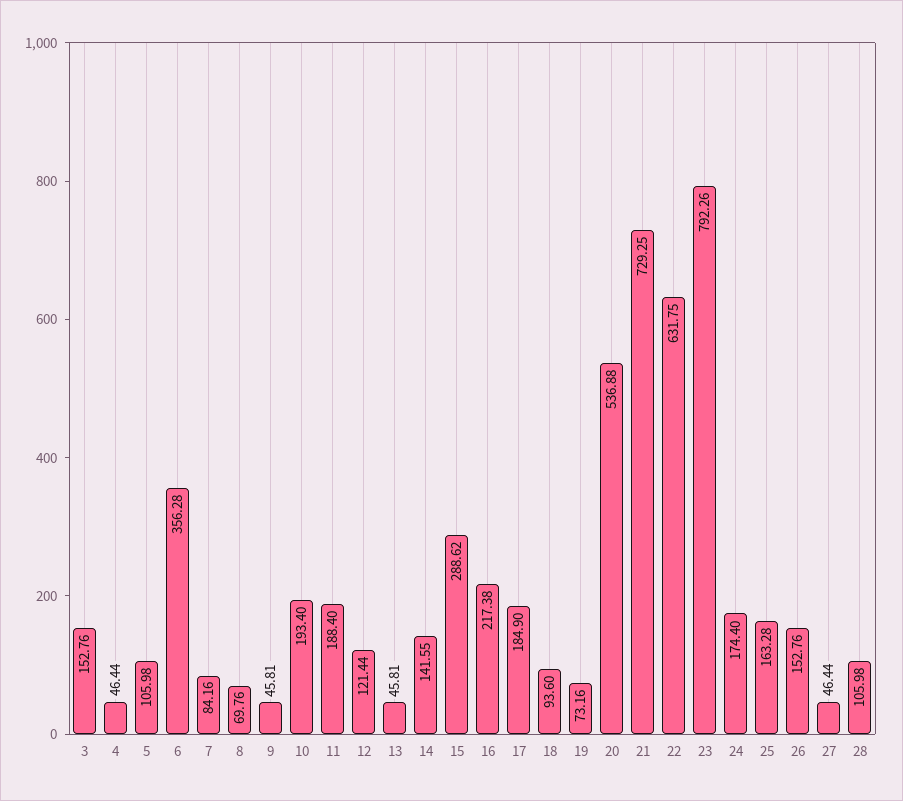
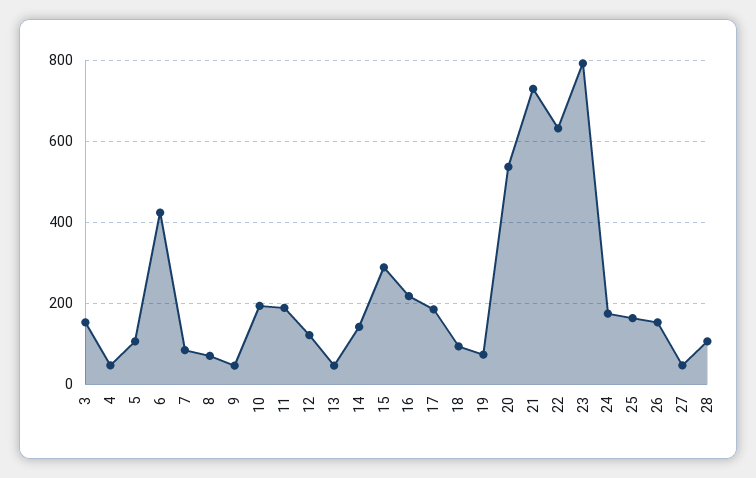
  {
    "3": 152.76,
    "4": 46.44,
    "5": 105.98,
-   "6": 356.28,
+   "6": 420,
    "7": 84.16,
    "8": 69.76,
    "9": 45.81,
    "10": 193.4,
    "11": 188.4,
    "12": 121.44,
    "13": 45.81,
    "14": 141.55,
    "15": 288.62,
    "16": 217.38,
    "17": 184.9,
    "18": 93.6,
    "19": 73.16,
    "20": 536.88,
    "21": 729.25,
    "22": 631.75,
    "23": 792.26,
    "24": 174.4,
    "25": 163.28,
    "26": 152.76,
    "27": 46.44,
    "28": 105.98
  }

